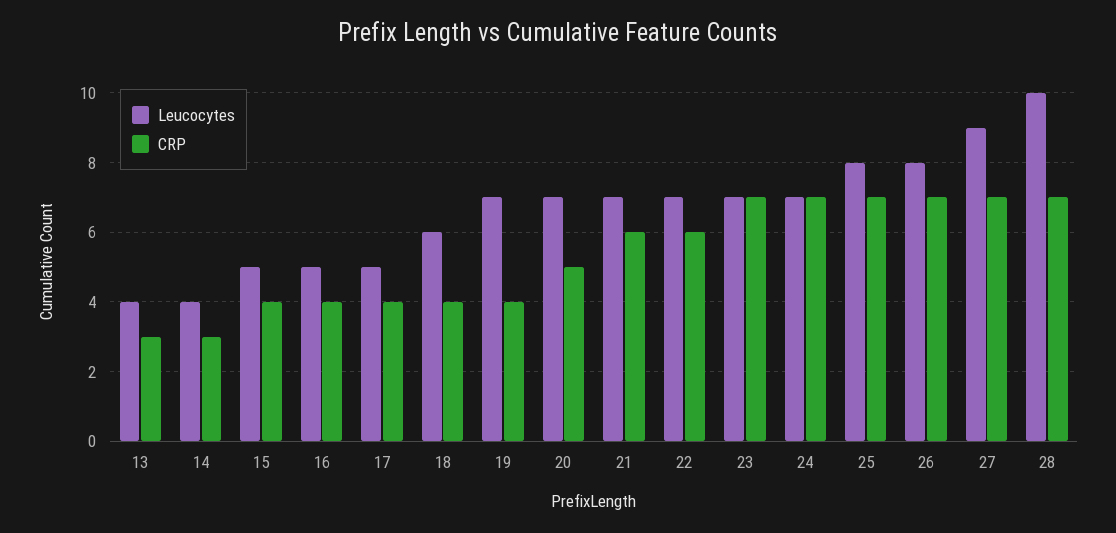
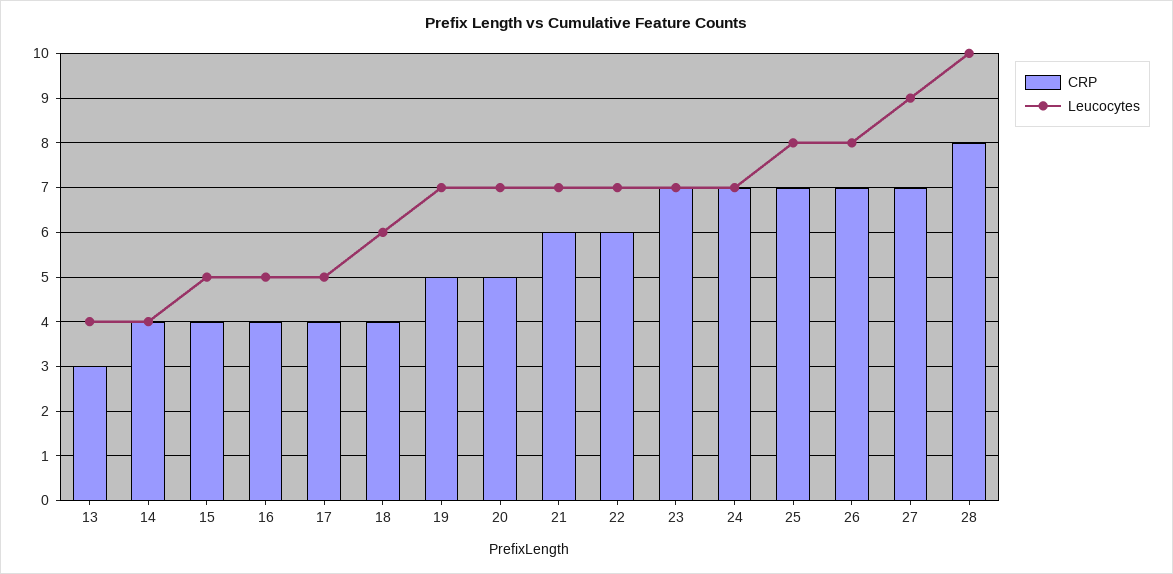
  {
    "Leucocytes": {
      "13": 4,
      "14": 4,
      "15": 5,
      "16": 5,
      "17": 5,
      "18": 6,
      "19": 7,
      "20": 7,
      "21": 7,
      "22": 7,
      "23": 7,
      "24": 7,
      "25": 8,
      "26": 8,
      "27": 9,
      "28": 10
    },
    "CRP": {
      "13": 3,
-     "14": 3,
+     "14": 4,
      "15": 4,
      "16": 4,
      "17": 4,
      "18": 4,
-     "19": 4,
+     "19": 5,
      "20": 5,
      "21": 6,
      "22": 6,
      "23": 7,
      "24": 7,
      "25": 7,
      "26": 7,
      "27": 7,
-     "28": 7
+     "28": 8
    }
  }

